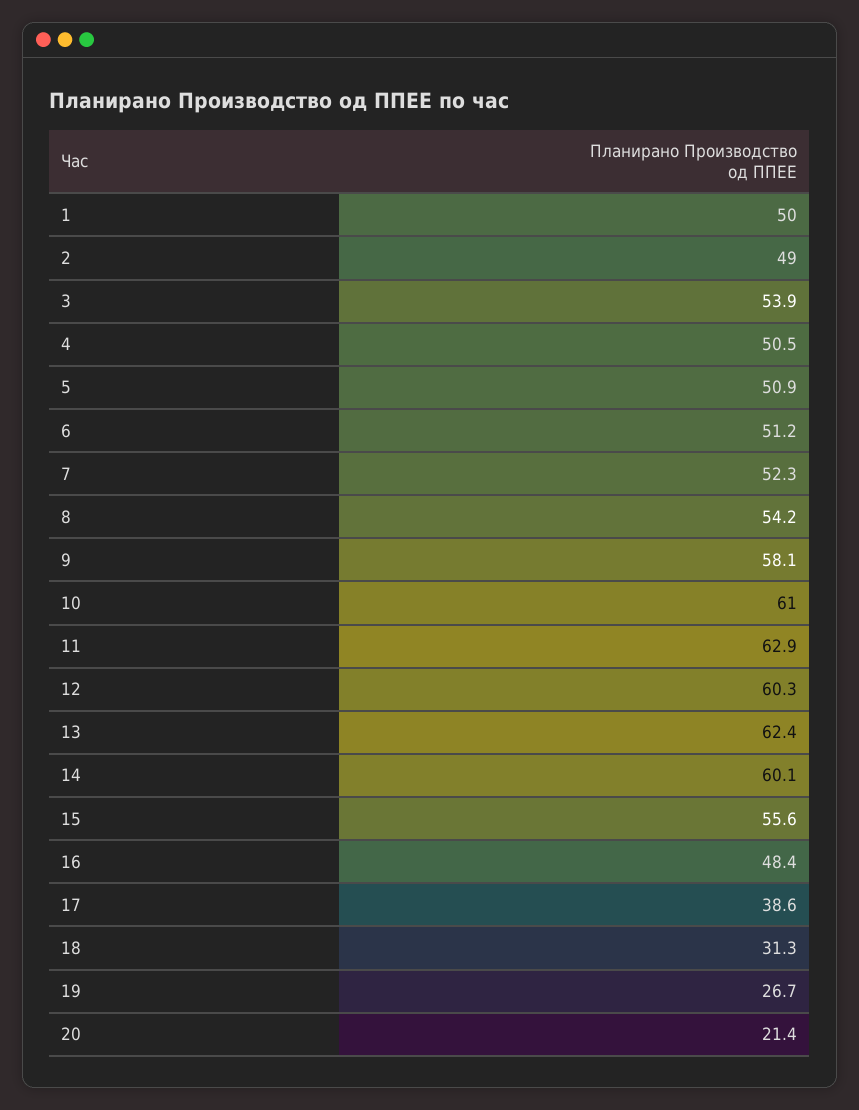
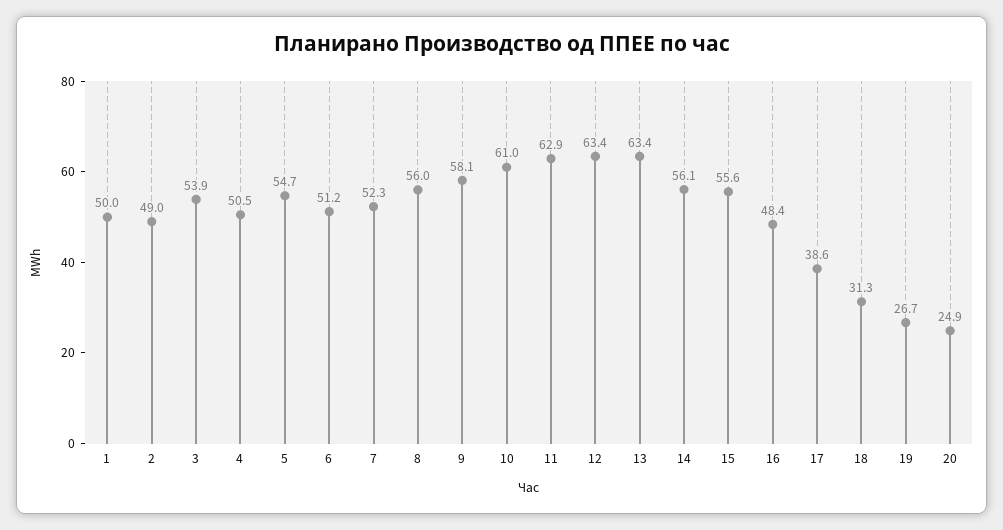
  {
    "1": 50,
    "2": 49,
    "3": 53.9,
    "4": 50.5,
-   "5": 50.9,
+   "5": 54.7,
    "6": 51.2,
    "7": 52.3,
-   "8": 54.2,
+   "8": 56,
    "9": 58.1,
    "10": 61,
    "11": 62.9,
-   "12": 60.3,
+   "12": 63.4,
-   "13": 62.4,
+   "13": 63.4,
-   "14": 60.1,
+   "14": 56.1,
    "15": 55.6,
    "16": 48.4,
    "17": 38.6,
    "18": 31.3,
    "19": 26.7,
-   "20": 21.4
+   "20": 24.9
  }

